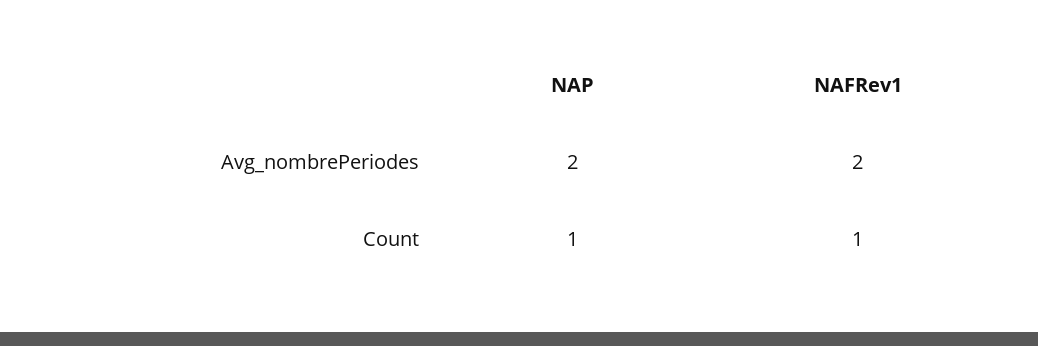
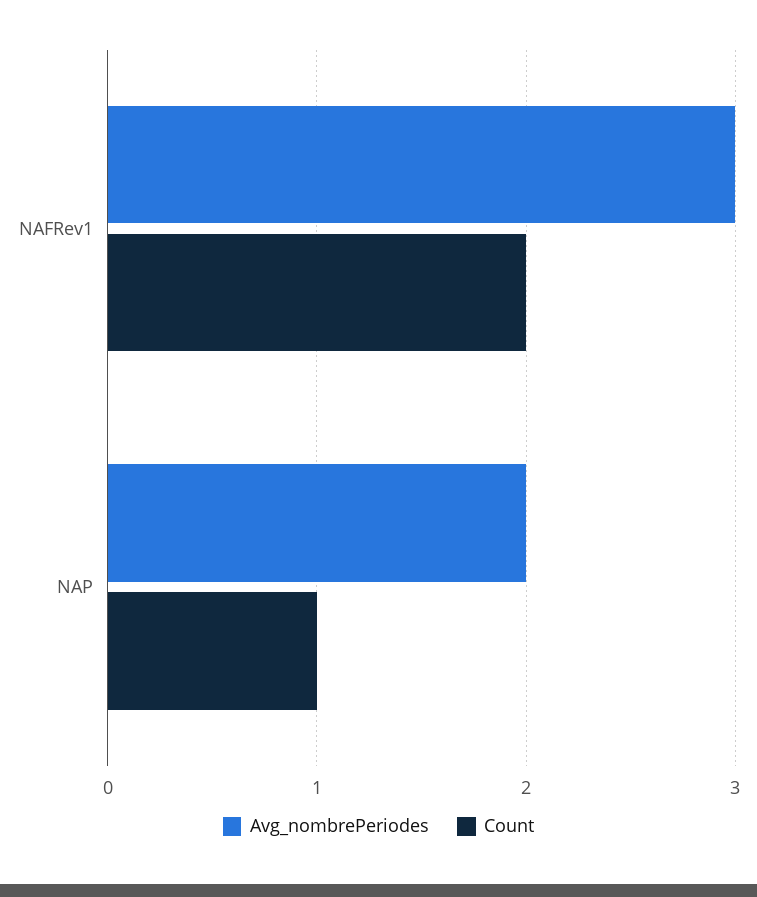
  {
    "Avg_nombrePeriodes": {
      "NAP": 2,
-     "NAFRev1": 2
+     "NAFRev1": 3
    },
    "Count": {
      "NAP": 1,
-     "NAFRev1": 1
+     "NAFRev1": 2
    }
  }

